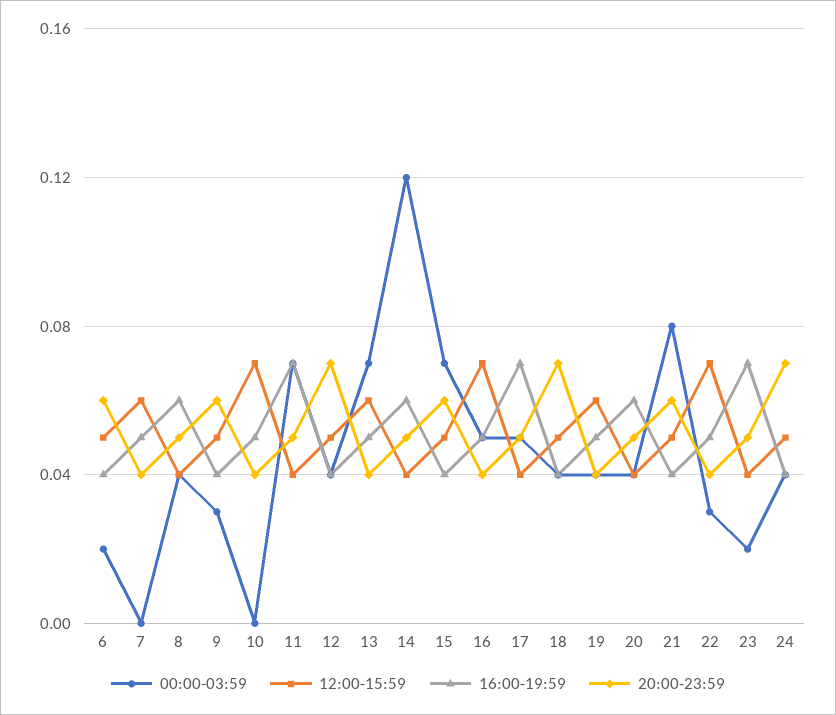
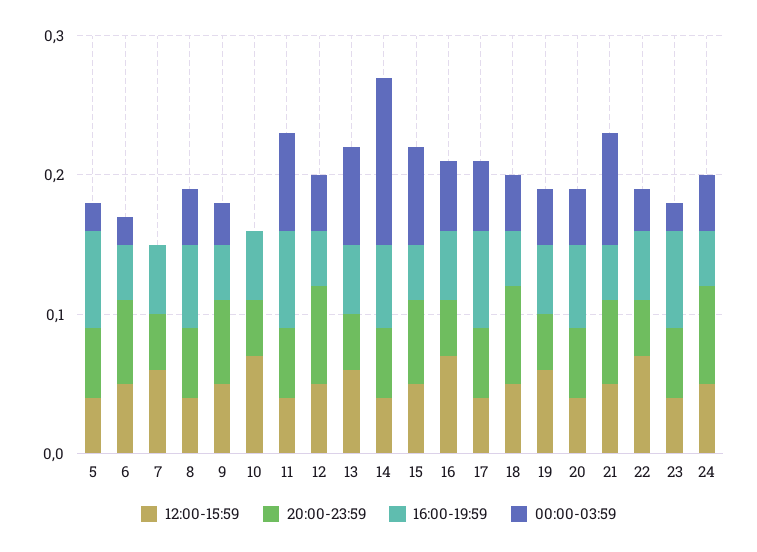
  {
    "00:00-03:59": {
      "6": 0.02,
      "7": 0,
      "8": 0.04,
      "9": 0.03,
      "10": 0,
      "11": 0.07,
      "12": 0.04,
      "13": 0.07,
      "14": 0.12,
      "15": 0.07,
      "16": 0.05,
      "17": 0.05,
      "18": 0.04,
      "19": 0.04,
      "20": 0.04,
      "21": 0.08,
      "22": 0.03,
      "23": 0.02,
-     "24": 0.04
+     "24": 0.04,
+     "5": 0.02
    },
    "12:00-15:59": {
      "6": 0.05,
      "7": 0.06,
      "8": 0.04,
      "9": 0.05,
      "10": 0.07,
      "11": 0.04,
      "12": 0.05,
      "13": 0.06,
      "14": 0.04,
      "15": 0.05,
      "16": 0.07,
      "17": 0.04,
      "18": 0.05,
      "19": 0.06,
      "20": 0.04,
      "21": 0.05,
      "22": 0.07,
      "23": 0.04,
-     "24": 0.05
+     "24": 0.05,
+     "5": 0.04
    },
    "16:00-19:59": {
      "6": 0.04,
      "7": 0.05,
      "8": 0.06,
      "9": 0.04,
      "10": 0.05,
      "11": 0.07,
      "12": 0.04,
      "13": 0.05,
      "14": 0.06,
      "15": 0.04,
      "16": 0.05,
      "17": 0.07,
      "18": 0.04,
      "19": 0.05,
      "20": 0.06,
      "21": 0.04,
      "22": 0.05,
      "23": 0.07,
-     "24": 0.04
+     "24": 0.04,
+     "5": 0.07
    },
    "20:00-23:59": {
      "6": 0.06,
      "7": 0.04,
      "8": 0.05,
      "9": 0.06,
      "10": 0.04,
      "11": 0.05,
      "12": 0.07,
      "13": 0.04,
      "14": 0.05,
      "15": 0.06,
      "16": 0.04,
      "17": 0.05,
      "18": 0.07,
      "19": 0.04,
      "20": 0.05,
      "21": 0.06,
      "22": 0.04,
      "23": 0.05,
-     "24": 0.07
+     "24": 0.07,
+     "5": 0.05
    }
  }

